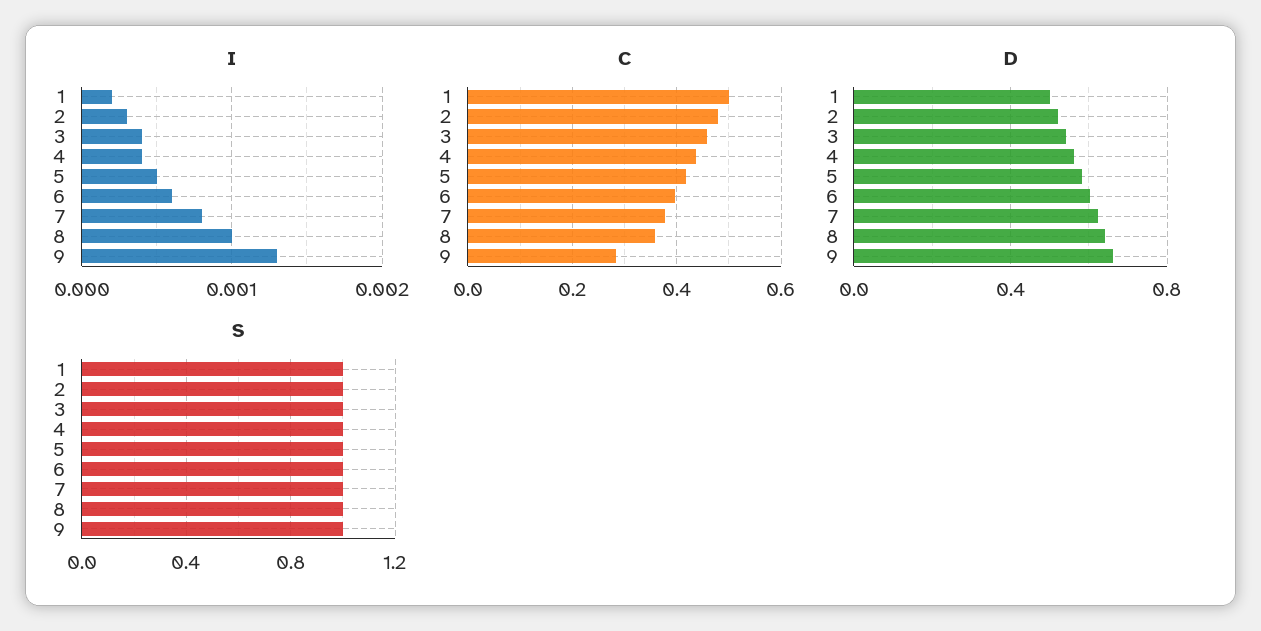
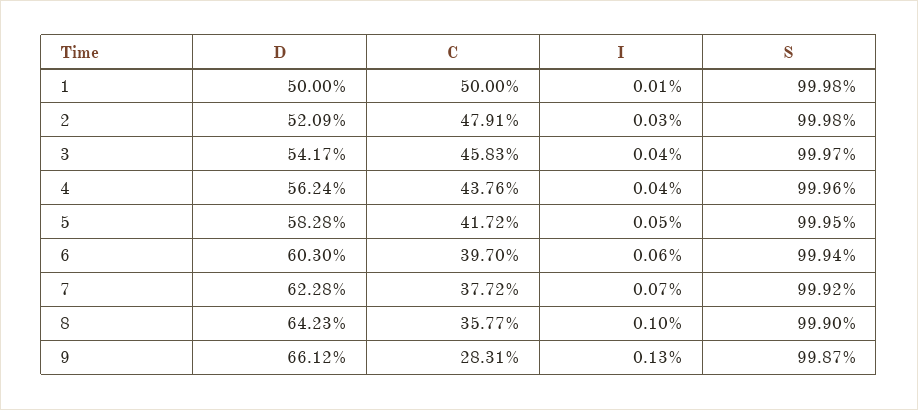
  {
    "I": {
-     "1": 0.0002,
+     "1": 0.0001,
      "2": 0.0003,
      "3": 0.0004,
      "4": 0.0004,
      "5": 0.0005,
      "6": 0.0006,
-     "7": 0.0008,
+     "7": 0.0007,
      "8": 0.001,
      "9": 0.0013
    },
    "C": {
      "1": 0.5,
      "2": 0.4791,
      "3": 0.4583,
      "4": 0.4376,
      "5": 0.4172,
      "6": 0.397,
      "7": 0.3772,
      "8": 0.3577,
      "9": 0.2831
    },
    "D": {
      "1": 0.5,
      "2": 0.5209,
      "3": 0.5417,
      "4": 0.5624,
      "5": 0.5828,
      "6": 0.603,
      "7": 0.6228,
      "8": 0.6423,
      "9": 0.6612
    },
    "S": {
      "1": 0.9998,
      "2": 0.9998,
      "3": 0.9997,
      "4": 0.9996,
      "5": 0.9995,
      "6": 0.9994,
      "7": 0.9992,
      "8": 0.999,
      "9": 0.9987
    }
  }

